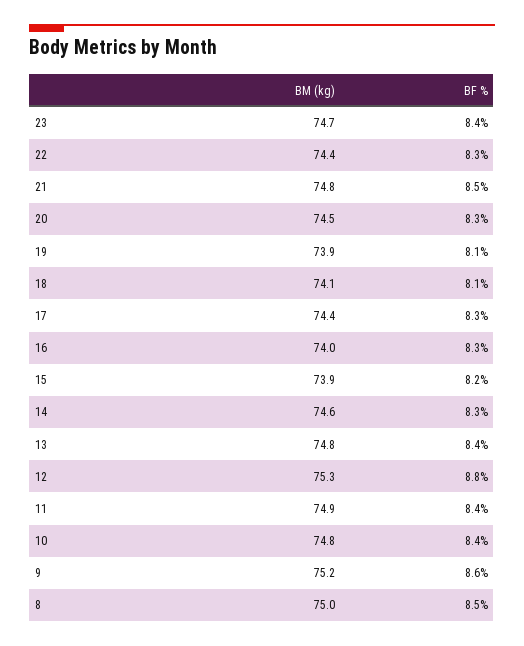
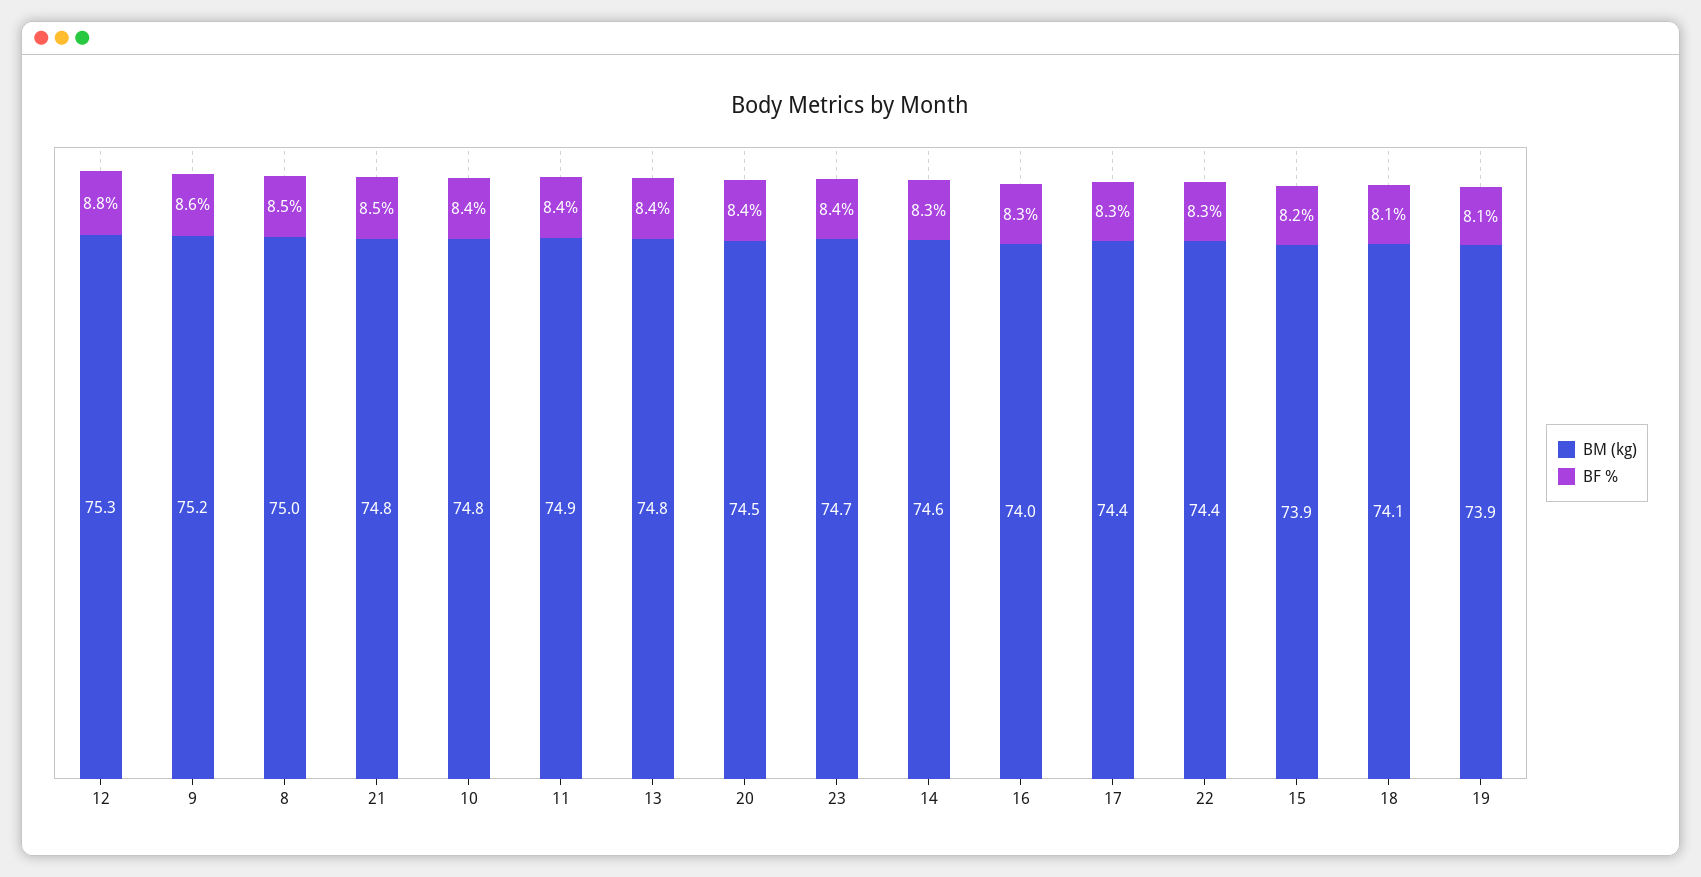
  {
    "BM (kg)": {
      "23": 74.7,
      "22": 74.4,
      "21": 74.8,
      "20": 74.5,
      "19": 73.9,
      "18": 74.1,
      "17": 74.4,
      "16": 74,
      "15": 73.9,
      "14": 74.6,
      "13": 74.8,
      "12": 75.3,
      "11": 74.9,
      "10": 74.8,
      "9": 75.2,
      "8": 75
    },
    "BF %": {
      "23": 8.4,
      "22": 8.3,
      "21": 8.5,
-     "20": 8.3,
+     "20": 8.4,
      "19": 8.1,
      "18": 8.1,
      "17": 8.3,
      "16": 8.3,
      "15": 8.2,
      "14": 8.3,
      "13": 8.4,
      "12": 8.8,
      "11": 8.4,
      "10": 8.4,
      "9": 8.6,
      "8": 8.5
    }
  }

